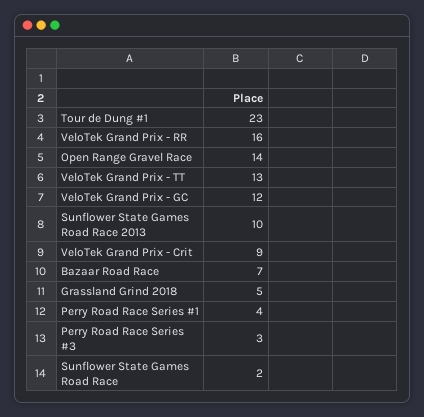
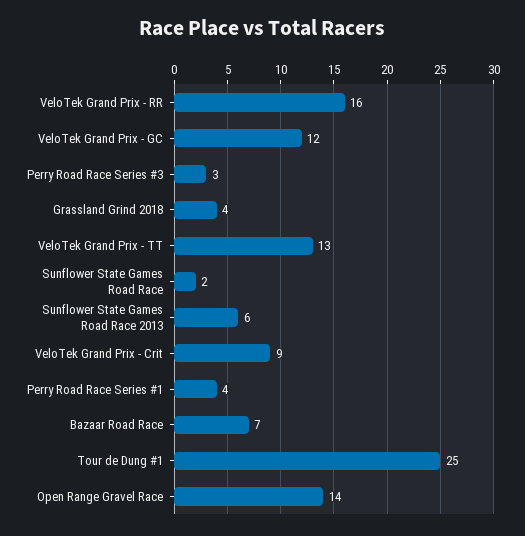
  {
-   "Tour de Dung #1": 23,
+   "Tour de Dung #1": 25,
    "VeloTek Grand Prix - RR": 16,
    "Open Range Gravel Race": 14,
    "VeloTek Grand Prix - TT": 13,
    "VeloTek Grand Prix - GC": 12,
-   "Sunflower State Games Road Race 2013": 10,
+   "Sunflower State Games Road Race 2013": 6,
    "VeloTek Grand Prix - Crit": 9,
    "Bazaar Road Race": 7,
-   "Grassland Grind 2018": 5,
+   "Grassland Grind 2018": 4,
    "Perry Road Race Series #1": 4,
    "Perry Road Race Series #3": 3,
    "Sunflower State Games Road Race": 2
  }

